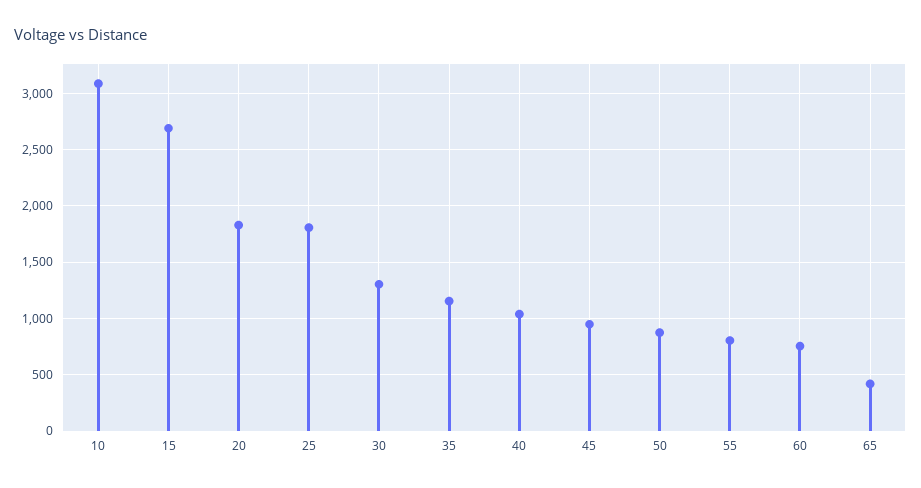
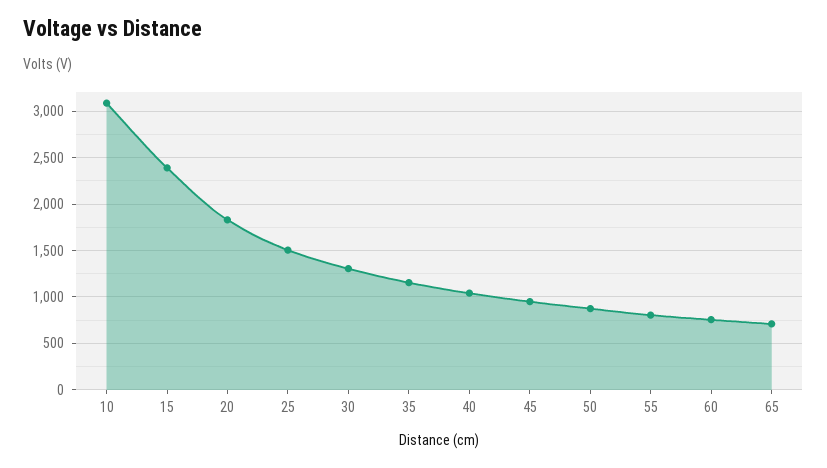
  {
    "10": 3100,
-   "15": 2700,
+   "15": 2400,
    "20": 1800,
-   "25": 1800,
+   "25": 1500,
    "30": 1300,
    "35": 1200,
    "40": 1000,
    "45": 1000,
    "50": 900,
    "55": 800,
    "60": 800,
-   "65": 400
+   "65": 700
  }

